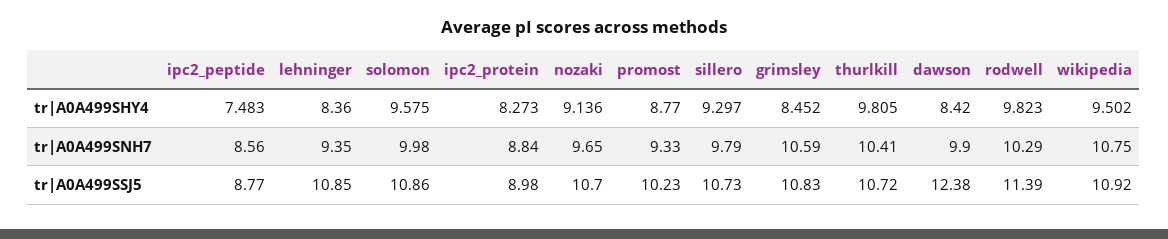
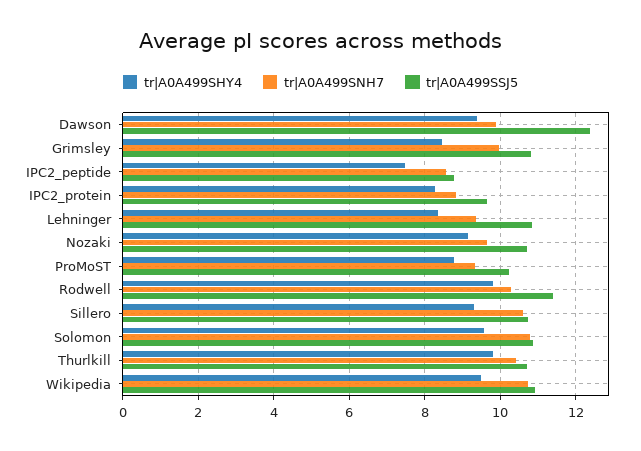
  {
    "tr|A0A499SHY4": {
      "ipc2_peptide": 7.483,
      "lehninger": 8.36,
      "solomon": 9.575,
      "ipc2_protein": 8.273,
      "nozaki": 9.136,
      "promost": 8.77,
      "sillero": 9.297,
      "grimsley": 8.452,
      "thurlkill": 9.805,
-     "dawson": 8.42,
+     "dawson": 9.4,
      "rodwell": 9.823,
      "wikipedia": 9.502
    },
    "tr|A0A499SNH7": {
      "ipc2_peptide": 8.56,
      "lehninger": 9.35,
-     "solomon": 9.98,
+     "solomon": 10.8,
      "ipc2_protein": 8.84,
      "nozaki": 9.65,
      "promost": 9.33,
-     "sillero": 9.79,
+     "sillero": 10.6,
-     "grimsley": 10.59,
+     "grimsley": 10,
      "thurlkill": 10.41,
      "dawson": 9.9,
      "rodwell": 10.29,
      "wikipedia": 10.75
    },
    "tr|A0A499SSJ5": {
      "ipc2_peptide": 8.77,
      "lehninger": 10.85,
      "solomon": 10.86,
-     "ipc2_protein": 8.98,
+     "ipc2_protein": 9.6,
      "nozaki": 10.7,
      "promost": 10.23,
      "sillero": 10.73,
      "grimsley": 10.83,
      "thurlkill": 10.72,
      "dawson": 12.38,
      "rodwell": 11.39,
      "wikipedia": 10.92
    }
  }

